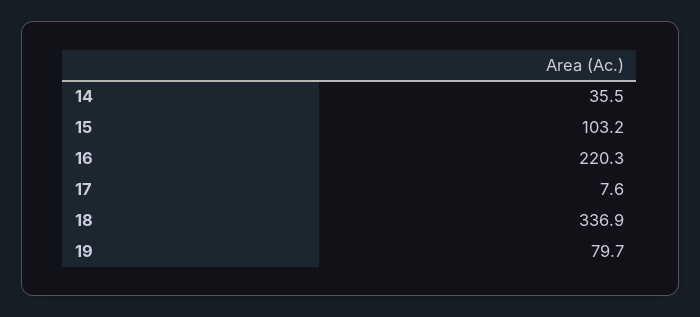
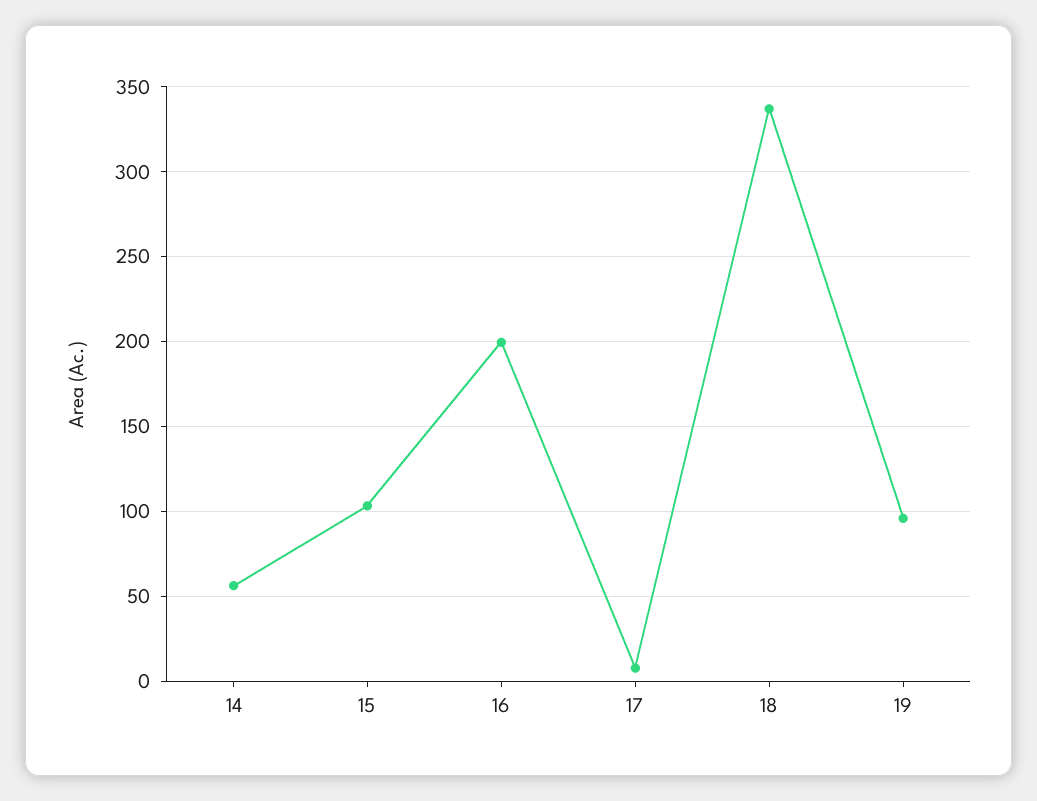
  {
-   "14": 35.5,
+   "14": 55,
    "15": 103.2,
-   "16": 220.3,
+   "16": 200,
    "17": 7.6,
    "18": 336.9,
-   "19": 79.7
+   "19": 95
  }

